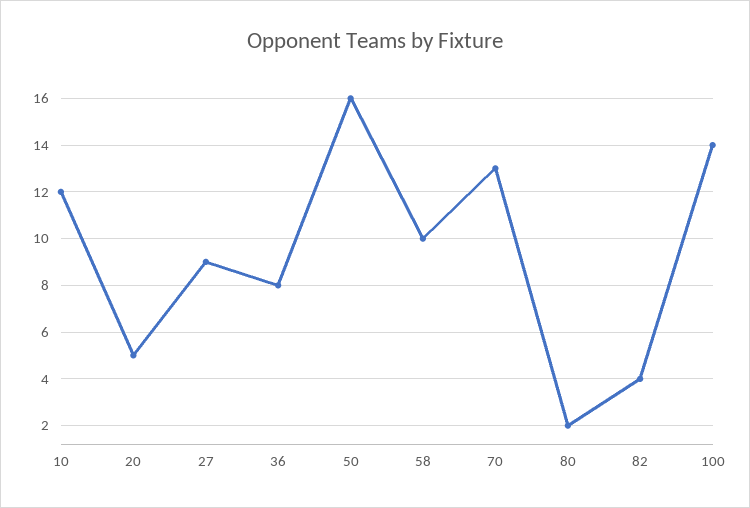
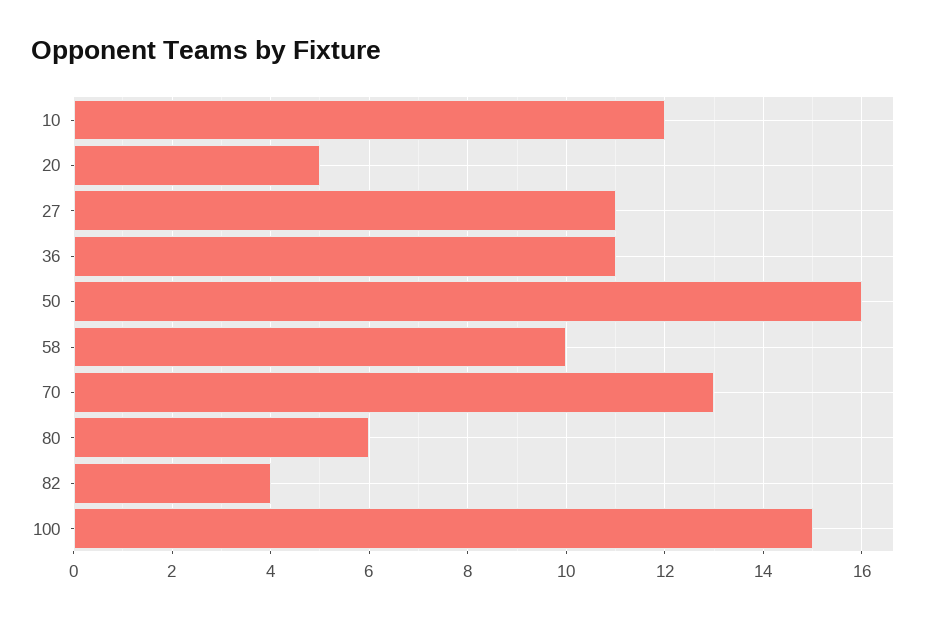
  {
    "10": 12,
    "20": 5,
-   "27": 9,
+   "27": 11,
-   "36": 8,
+   "36": 11,
    "50": 16,
    "58": 10,
    "70": 13,
-   "80": 2,
+   "80": 6,
    "82": 4,
-   "100": 14
+   "100": 15
  }

